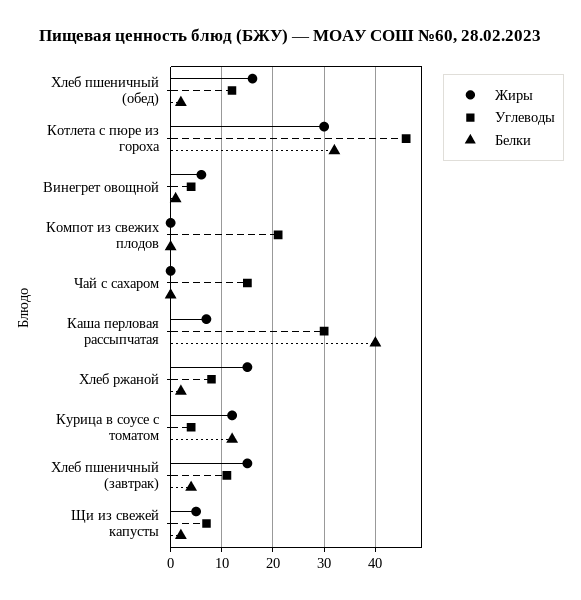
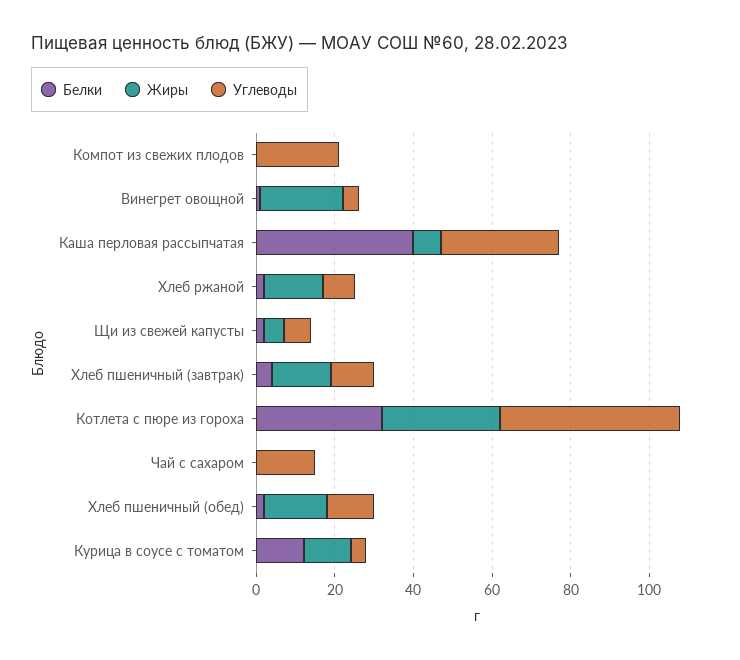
  {
    "Жиры": {
      "Хлеб пшеничный (обед)": 15,
      "Котлета с пюре из гороха": 30,
-     "Винегрет овощной": 5,
+     "Винегрет овощной": 20,
      "Компот из свежих плодов": 0,
      "Чай с сахаром": 0,
      "Каша перловая рассыпчатая": 5,
      "Хлеб ржаной": 15,
      "Курица в соусе с томатом": 10,
      "Хлеб пшеничный (завтрак)": 15,
      "Щи из свежей капусты": 5
    },
    "Углеводы": {
      "Хлеб пшеничный (обед)": 10,
      "Котлета с пюре из гороха": 45,
      "Винегрет овощной": 5,
      "Компот из свежих плодов": 20,
      "Чай с сахаром": 15,
      "Каша перловая рассыпчатая": 30,
      "Хлеб ржаной": 10,
      "Курица в соусе с томатом": 5,
      "Хлеб пшеничный (завтрак)": 10,
      "Щи из свежей капусты": 5
    },
    "Белки": {
      "Хлеб пшеничный (обед)": 0,
      "Котлета с пюре из гороха": 30,
      "Винегрет овощной": 0,
      "Компот из свежих плодов": 0,
      "Чай с сахаром": 0,
      "Каша перловая рассыпчатая": 40,
      "Хлеб ржаной": 0,
      "Курица в соусе с томатом": 10,
      "Хлеб пшеничный (завтрак)": 5,
      "Щи из свежей капусты": 0
    }
  }

